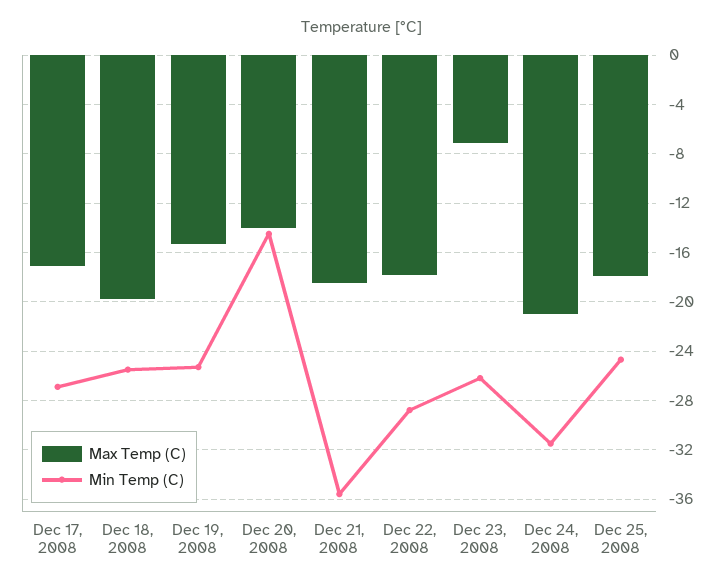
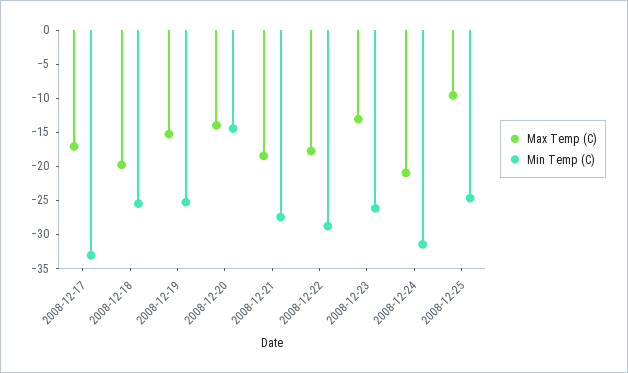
  {
    "Max Temp (C)": {
      "Dec 17, 2008": -17,
      "Dec 18, 2008": -20,
      "Dec 19, 2008": -15.5,
      "Dec 20, 2008": -14,
      "Dec 21, 2008": -18.5,
      "Dec 22, 2008": -18,
-     "Dec 23, 2008": -7,
+     "Dec 23, 2008": -12.5,
      "Dec 24, 2008": -21,
-     "Dec 25, 2008": -18
+     "Dec 25, 2008": -10
    },
    "Min Temp (C)": {
-     "Dec 17, 2008": -27,
+     "Dec 17, 2008": -32.5,
      "Dec 18, 2008": -25.5,
      "Dec 19, 2008": -25.5,
      "Dec 20, 2008": -14.5,
-     "Dec 21, 2008": -35.5,
+     "Dec 21, 2008": -27.5,
      "Dec 22, 2008": -29,
      "Dec 23, 2008": -26,
      "Dec 24, 2008": -31.5,
      "Dec 25, 2008": -24.5
    }
  }

